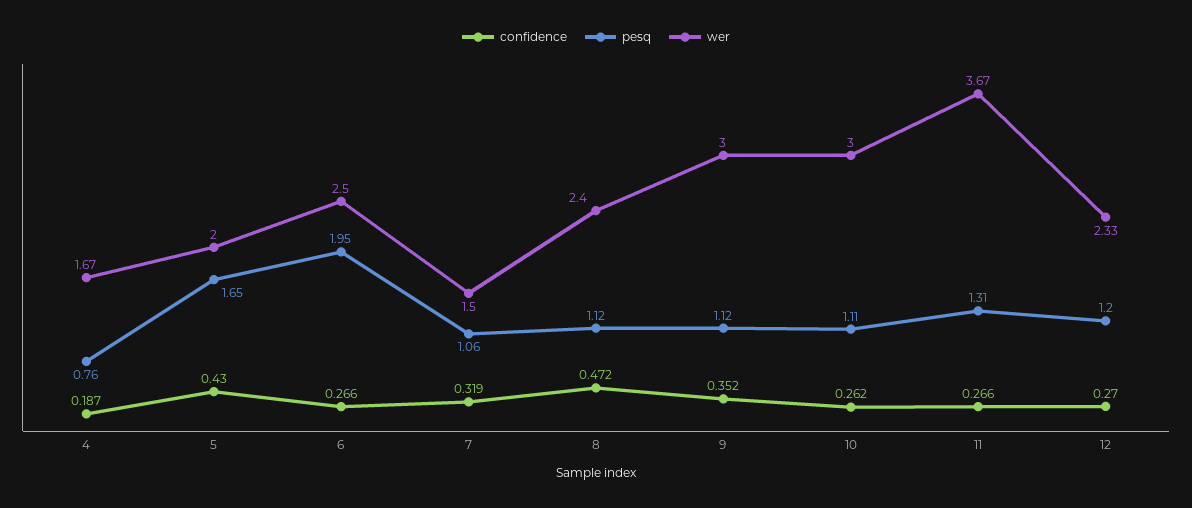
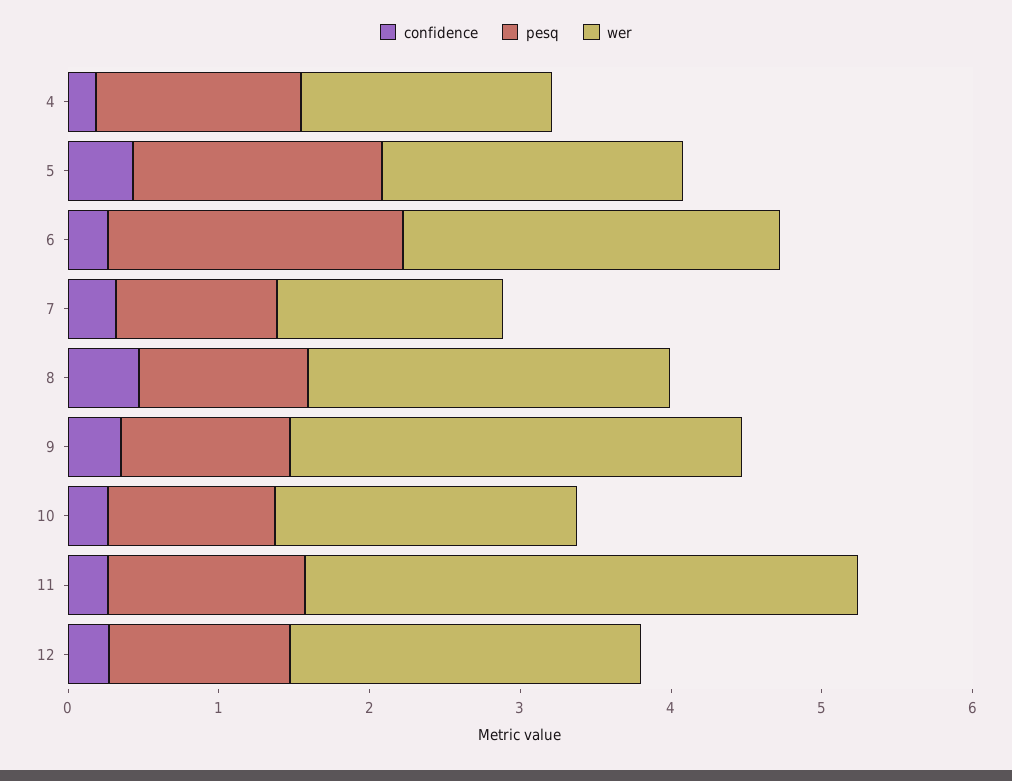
  {
    "confidence": {
      "4": 0.187,
      "5": 0.43,
      "6": 0.266,
      "7": 0.319,
      "8": 0.472,
      "9": 0.352,
      "10": 0.262,
      "11": 0.266,
      "12": 0.27
    },
    "pesq": {
-     "4": 0.76,
+     "4": 1.4,
      "5": 1.65,
      "6": 1.95,
      "7": 1.06,
      "8": 1.12,
      "9": 1.12,
      "10": 1.11,
      "11": 1.31,
      "12": 1.2
    },
    "wer": {
      "4": 1.67,
      "5": 2,
      "6": 2.5,
      "7": 1.5,
      "8": 2.4,
      "9": 3,
-     "10": 3,
+     "10": 2,
      "11": 3.67,
      "12": 2.33
    }
  }

